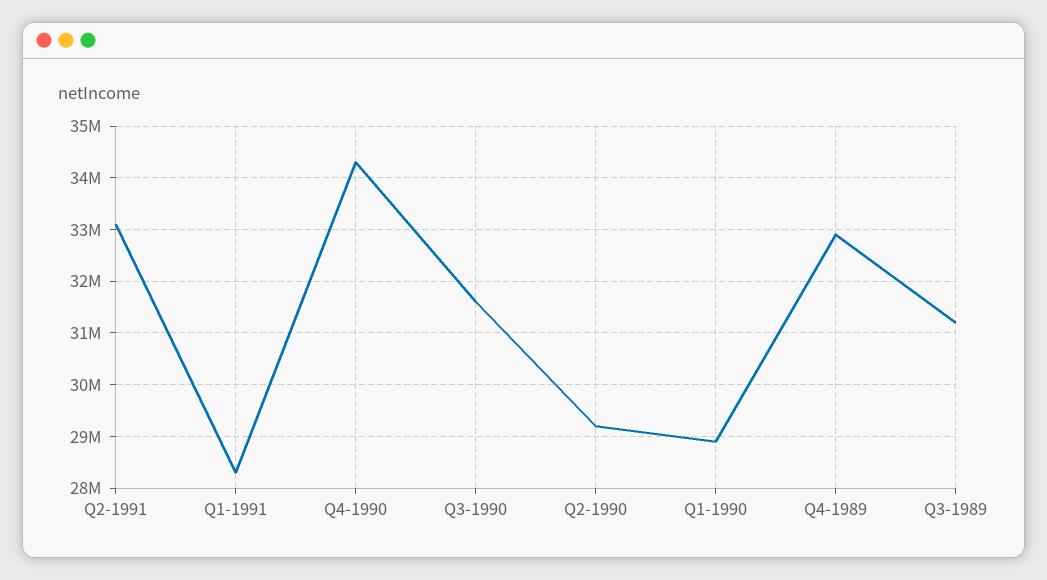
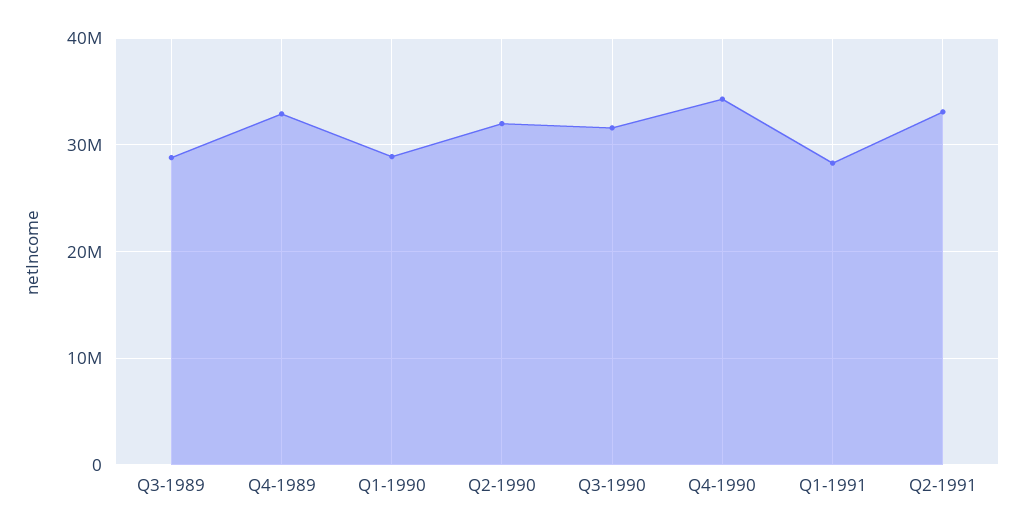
  {
    "Q2-1991": 33200000,
    "Q1-1991": 28400000,
    "Q4-1990": 34400000,
    "Q3-1990": 31600000,
-   "Q2-1990": 29200000,
+   "Q2-1990": 32000000,
    "Q1-1990": 29000000,
    "Q4-1989": 33000000,
-   "Q3-1989": 31200000
+   "Q3-1989": 29000000
  }

